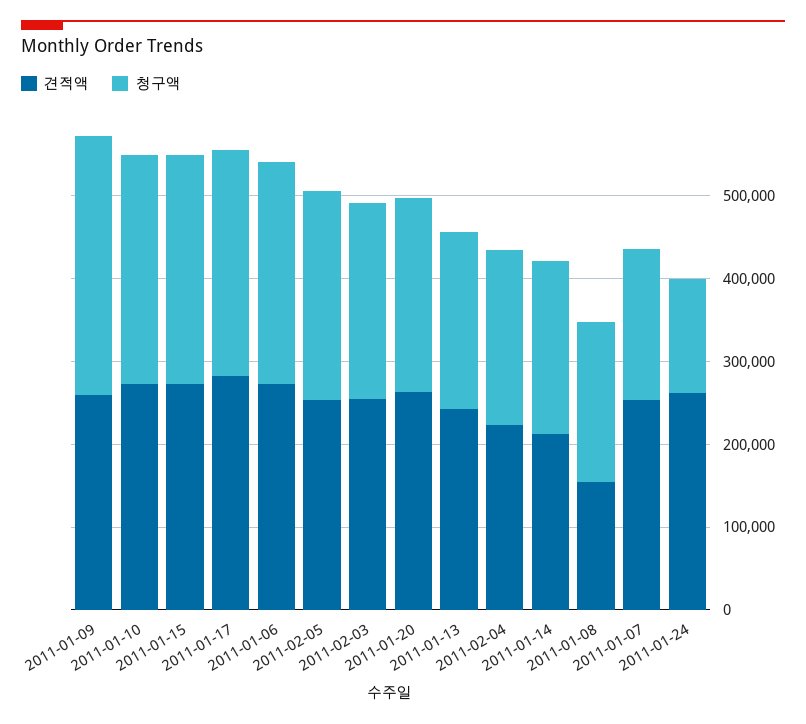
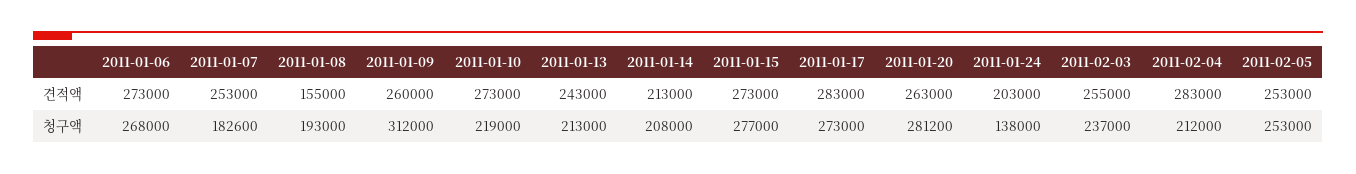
  {
    "견적액": {
      "2011-01-09": 260000,
      "2011-01-10": 273000,
      "2011-01-15": 273000,
      "2011-01-17": 283000,
      "2011-01-06": 273000,
      "2011-02-05": 253000,
      "2011-02-03": 255000,
      "2011-01-20": 263000,
      "2011-01-13": 243000,
-     "2011-02-04": 220000,
+     "2011-02-04": 283000,
      "2011-01-14": 213000,
      "2011-01-08": 155000,
      "2011-01-07": 253000,
-     "2011-01-24": 260000
+     "2011-01-24": 203000
    },
    "청구액": {
      "2011-01-09": 312000,
-     "2011-01-10": 280000,
+     "2011-01-10": 219000,
      "2011-01-15": 277000,
      "2011-01-17": 273000,
      "2011-01-06": 268000,
      "2011-02-05": 253000,
      "2011-02-03": 237000,
-     "2011-01-20": 240000,
+     "2011-01-20": 281200,
      "2011-01-13": 213000,
      "2011-02-04": 212000,
      "2011-01-14": 208000,
      "2011-01-08": 193000,
      "2011-01-07": 182600,
      "2011-01-24": 138000
    }
  }

